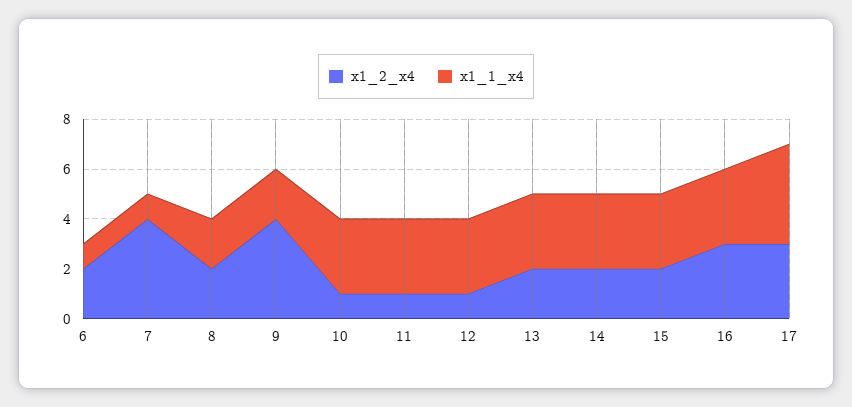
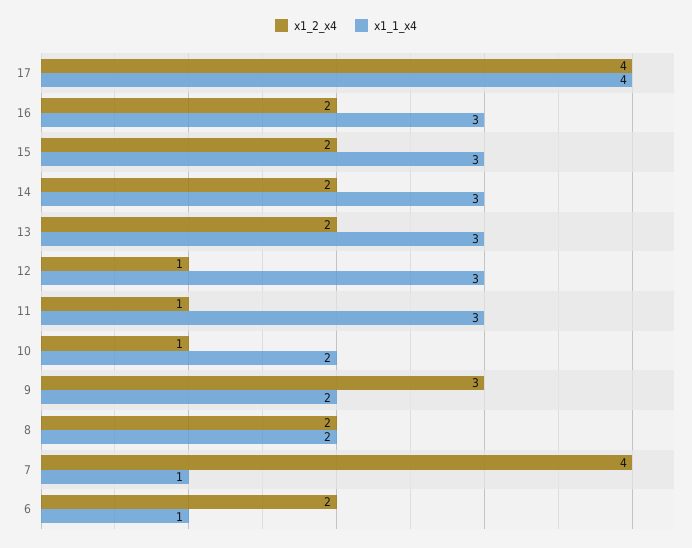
  {
    "x1_2_x4": {
      "6": 2,
      "7": 4,
      "8": 2,
-     "9": 4,
+     "9": 3,
      "10": 1,
      "11": 1,
      "12": 1,
      "13": 2,
      "14": 2,
      "15": 2,
-     "16": 3,
+     "16": 2,
-     "17": 3
+     "17": 4
    },
    "x1_1_x4": {
      "6": 1,
      "7": 1,
      "8": 2,
      "9": 2,
-     "10": 3,
+     "10": 2,
      "11": 3,
      "12": 3,
      "13": 3,
      "14": 3,
      "15": 3,
      "16": 3,
      "17": 4
    }
  }

